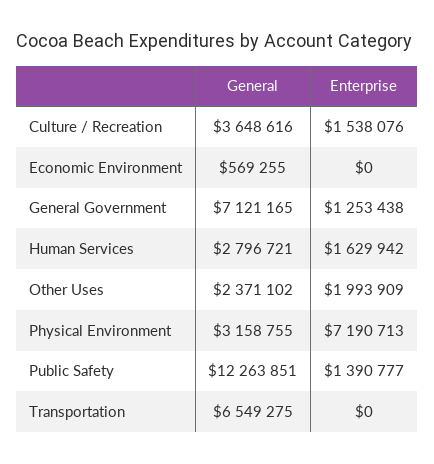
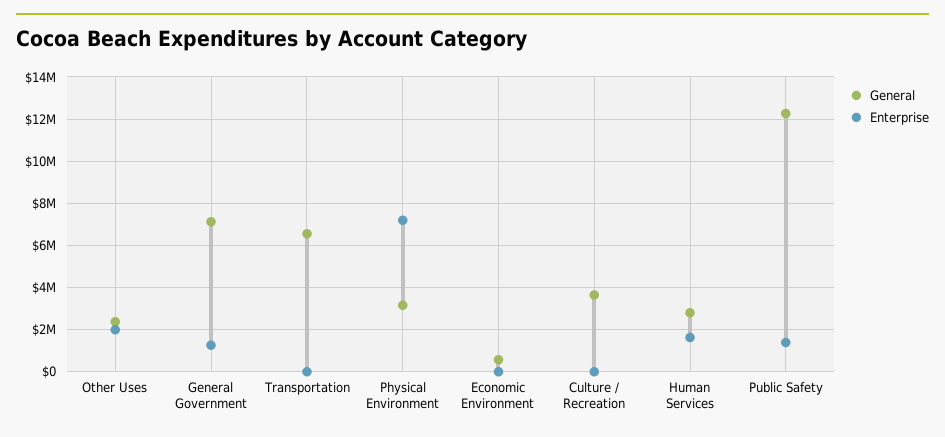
  {
    "General": {
      "Culture / Recreation": 3648616,
      "Economic Environment": 569255,
      "General Government": 7121165,
      "Human Services": 2796721,
      "Other Uses": 2371102,
      "Physical Environment": 3158755,
      "Public Safety": 12263851,
      "Transportation": 6549275
    },
    "Enterprise": {
-     "Culture / Recreation": 1538076,
+     "Culture / Recreation": 0,
      "Economic Environment": 0,
      "General Government": 1253438,
      "Human Services": 1629942,
      "Other Uses": 1993909,
      "Physical Environment": 7190713,
      "Public Safety": 1390777,
      "Transportation": 0
    }
  }

